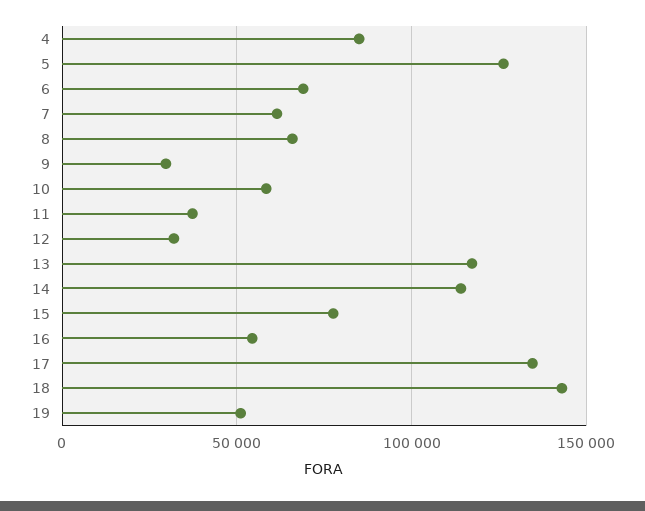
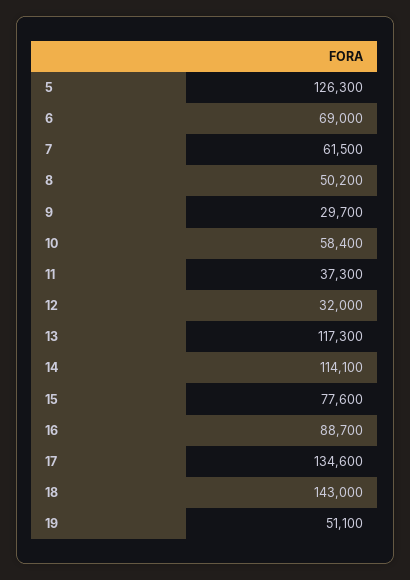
  {
-   "4": 85000,
    "5": 126300,
    "6": 69000,
    "7": 61500,
-   "8": 65000,
+   "8": 50200,
    "9": 29700,
    "10": 58400,
    "11": 37300,
    "12": 32000,
    "13": 117300,
    "14": 114100,
    "15": 77600,
-   "16": 55000,
+   "16": 88700,
    "17": 134600,
    "18": 143000,
    "19": 51100
  }

